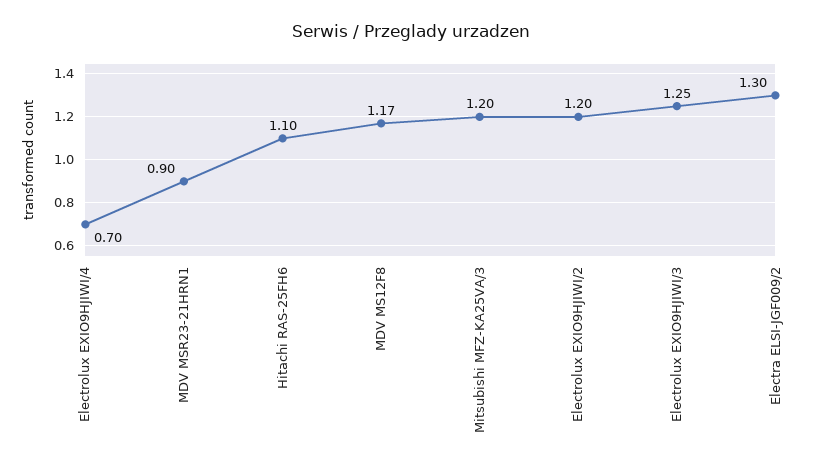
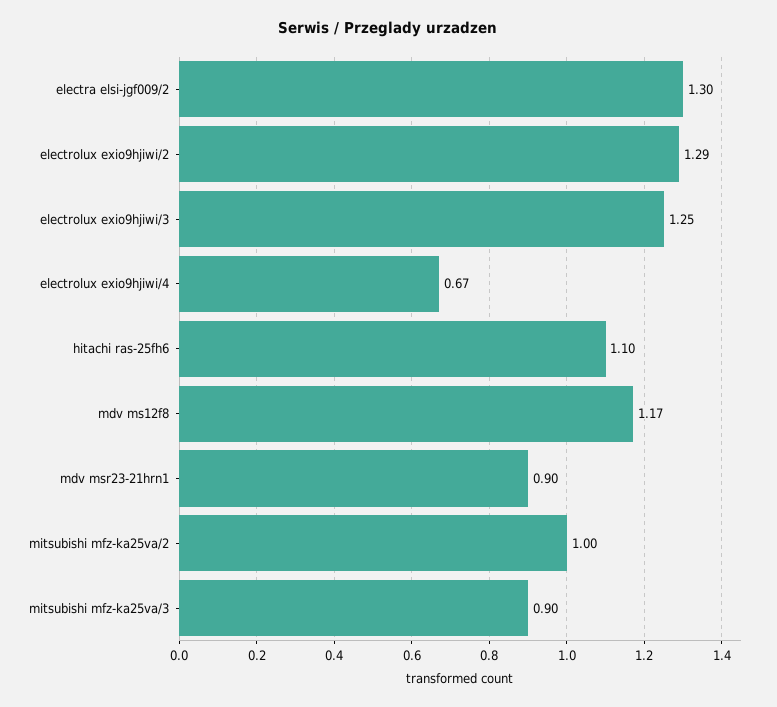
  {
-   "Electrolux EXIO9HJIWI/4": 0.7,
+   "Electrolux EXIO9HJIWI/4": 0.67,
    "MDV MSR23-21HRN1": 0.9,
    "Hitachi RAS-25FH6": 1.1,
    "MDV MS12F8": 1.17,
-   "Mitsubishi MFZ-KA25VA/3": 1.2,
+   "Mitsubishi MFZ-KA25VA/3": 0.9,
-   "Electrolux EXIO9HJIWI/2": 1.2,
+   "Electrolux EXIO9HJIWI/2": 1.29,
    "Electrolux EXIO9HJIWI/3": 1.25,
-   "Electra ELSI-JGF009/2": 1.3
+   "Electra ELSI-JGF009/2": 1.3,
+   "mitsubishi mfz-ka25va/2": 1
  }

